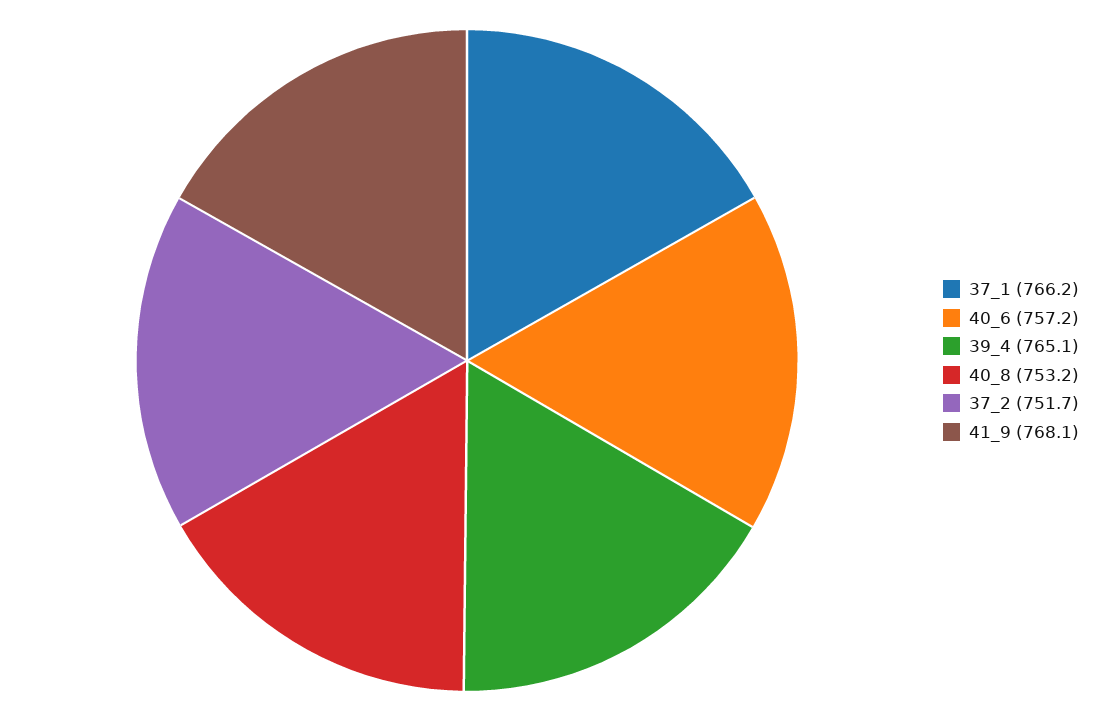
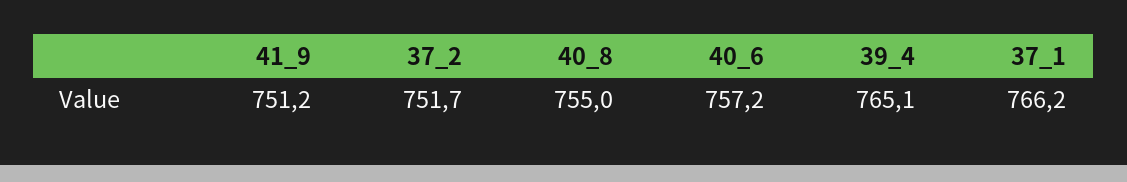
  {
    "37_1": 766.2,
    "40_6": 757.2,
    "39_4": 765.1,
-   "40_8": 753.2,
+   "40_8": 755,
    "37_2": 751.7,
-   "41_9": 768.1
+   "41_9": 751.2
  }

